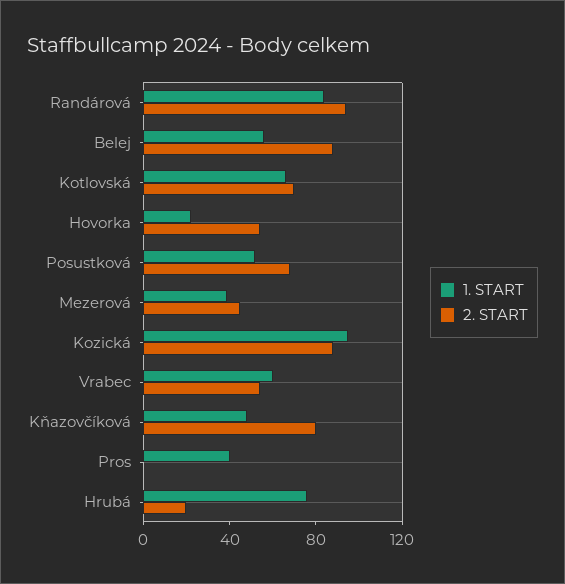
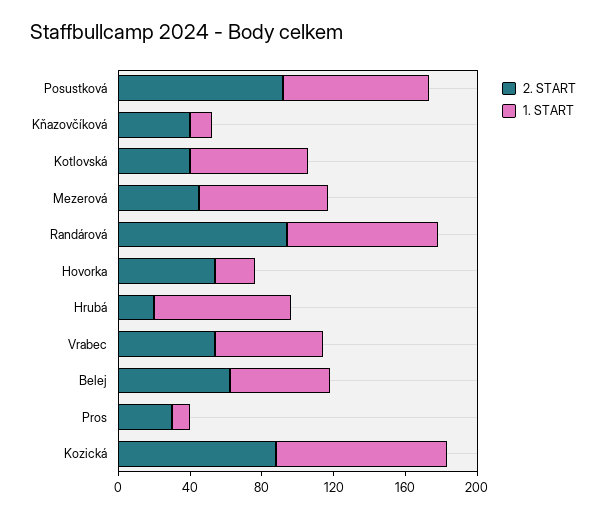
  {
    "1. START": {
      "Randárová": 80,
      "Belej": 60,
      "Kotlovská": 70,
      "Hovorka": 20,
-     "Posustková": 50,
+     "Posustková": 80,
-     "Mezerová": 40,
+     "Mezerová": 70,
      "Kozická": 100,
      "Vrabec": 60,
-     "Kňazovčíková": 50,
+     "Kňazovčíková": 10,
-     "Pros": 40,
+     "Pros": 10,
      "Hrubá": 80
    },
    "2. START": {
      "Randárová": 90,
-     "Belej": 90,
+     "Belej": 60,
-     "Kotlovská": 70,
+     "Kotlovská": 40,
      "Hovorka": 50,
-     "Posustková": 70,
+     "Posustková": 90,
      "Mezerová": 50,
      "Kozická": 90,
      "Vrabec": 50,
-     "Kňazovčíková": 80,
+     "Kňazovčíková": 40,
-     "Pros": 0,
+     "Pros": 30,
      "Hrubá": 20
    }
  }

